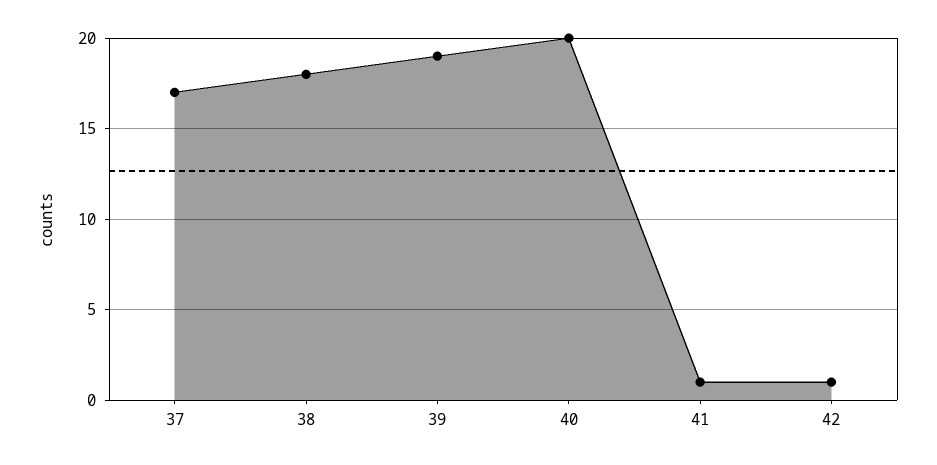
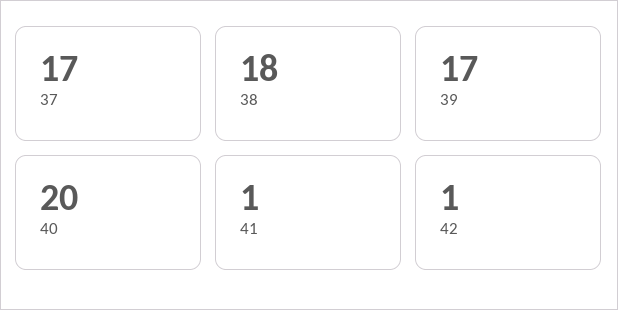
  {
    "37": 17,
    "38": 18,
-   "39": 19,
+   "39": 17,
    "40": 20,
    "41": 1,
    "42": 1
  }

